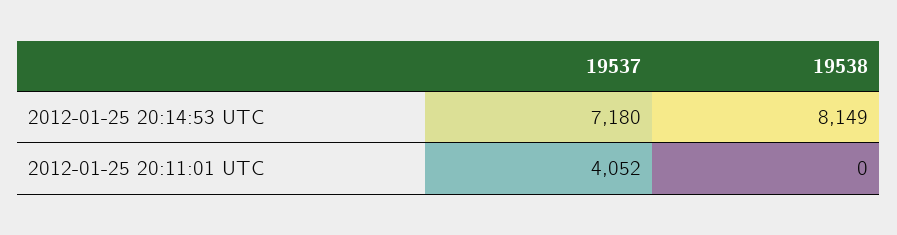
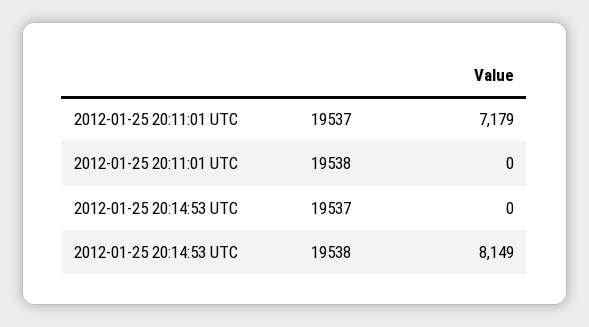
  {
    "19537": {
-     "2012-01-25 20:14:53 UTC": 7180,
+     "2012-01-25 20:14:53 UTC": 0,
-     "2012-01-25 20:11:01 UTC": 4052
+     "2012-01-25 20:11:01 UTC": 7179
    },
    "19538": {
      "2012-01-25 20:14:53 UTC": 8149,
      "2012-01-25 20:11:01 UTC": 0
    }
  }

